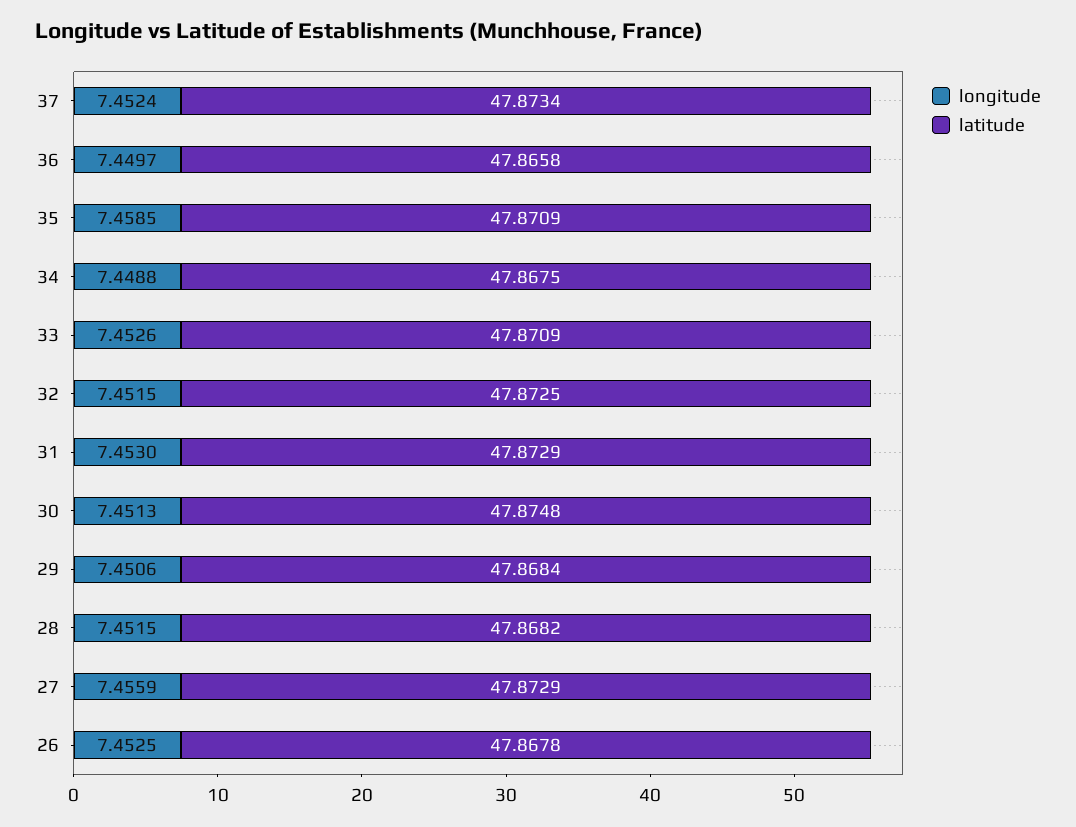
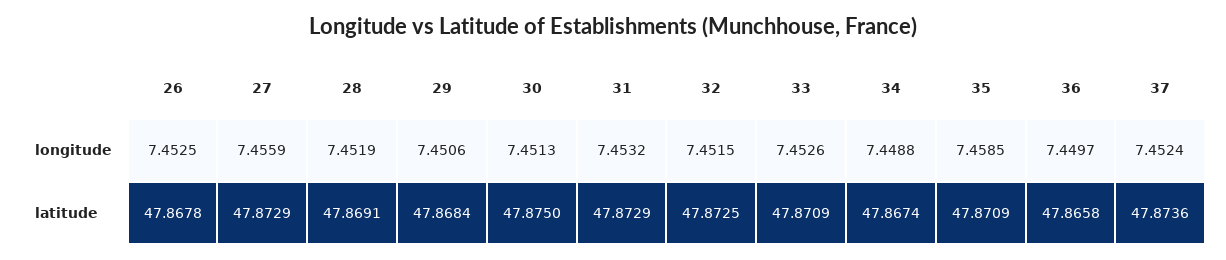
  {
    "longitude": {
      "37": 7.4524,
      "36": 7.4497,
      "35": 7.4585,
      "34": 7.4488,
      "33": 7.4526,
      "32": 7.4515,
-     "31": 7.453,
+     "31": 7.4532,
      "30": 7.4513,
      "29": 7.4506,
-     "28": 7.4515,
+     "28": 7.4519,
      "27": 7.4559,
      "26": 7.4525
    },
    "latitude": {
-     "37": 47.8734,
+     "37": 47.8736,
      "36": 47.8658,
      "35": 47.8709,
-     "34": 47.8675,
+     "34": 47.8674,
      "33": 47.8709,
      "32": 47.8725,
      "31": 47.8729,
-     "30": 47.8748,
+     "30": 47.875,
      "29": 47.8684,
-     "28": 47.8682,
+     "28": 47.8691,
      "27": 47.8729,
      "26": 47.8678
    }
  }

